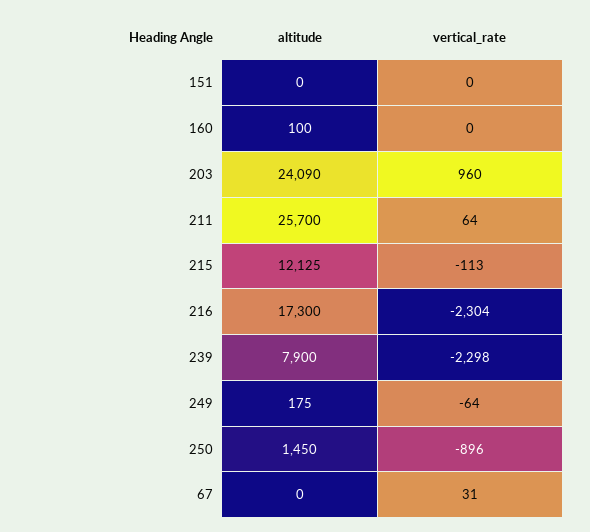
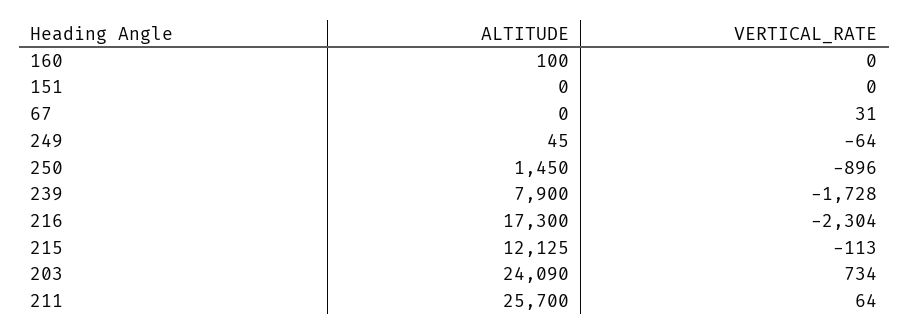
  {
    "altitude": {
      "151": 0,
      "160": 100,
      "203": 24090,
      "211": 25700,
      "215": 12125,
      "216": 17300,
      "239": 7900,
-     "249": 175,
+     "249": 45,
      "250": 1450,
      "67": 0
    },
    "vertical_rate": {
      "151": 0,
      "160": 0,
-     "203": 960,
+     "203": 734,
      "211": 64,
      "215": -113,
      "216": -2304,
-     "239": -2298,
+     "239": -1728,
      "249": -64,
      "250": -896,
      "67": 31
    }
  }

